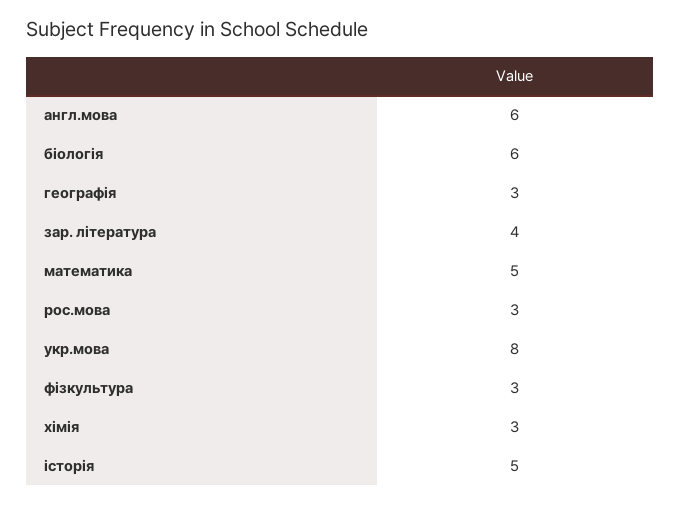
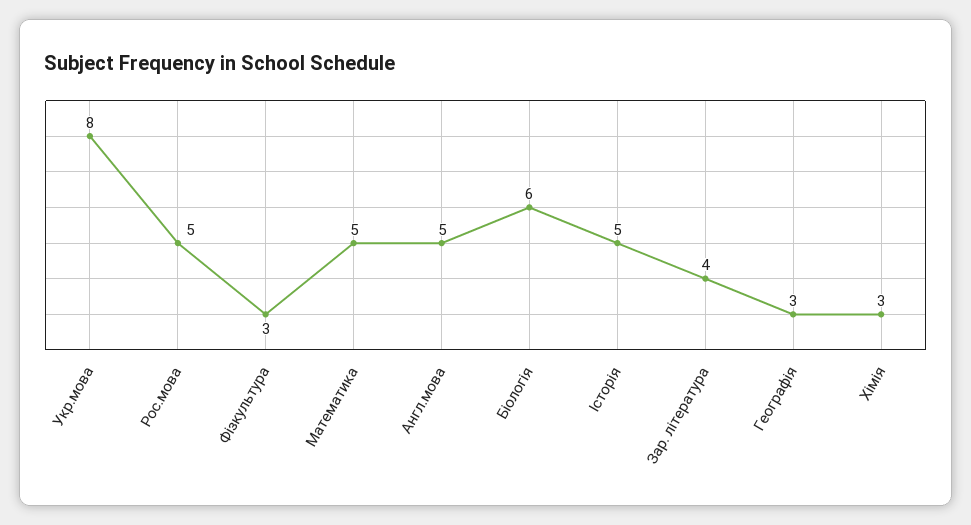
  {
-   "англ.мова": 6,
+   "англ.мова": 5,
    "біологія": 6,
    "географія": 3,
    "зар. література": 4,
    "математика": 5,
-   "рос.мова": 3,
+   "рос.мова": 5,
    "укр.мова": 8,
    "фізкультура": 3,
    "хімія": 3,
    "історія": 5
  }

